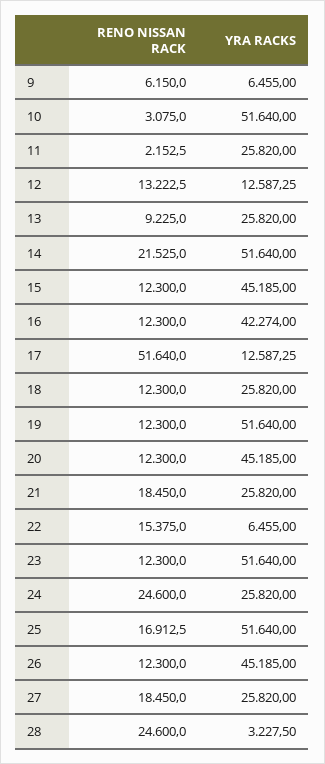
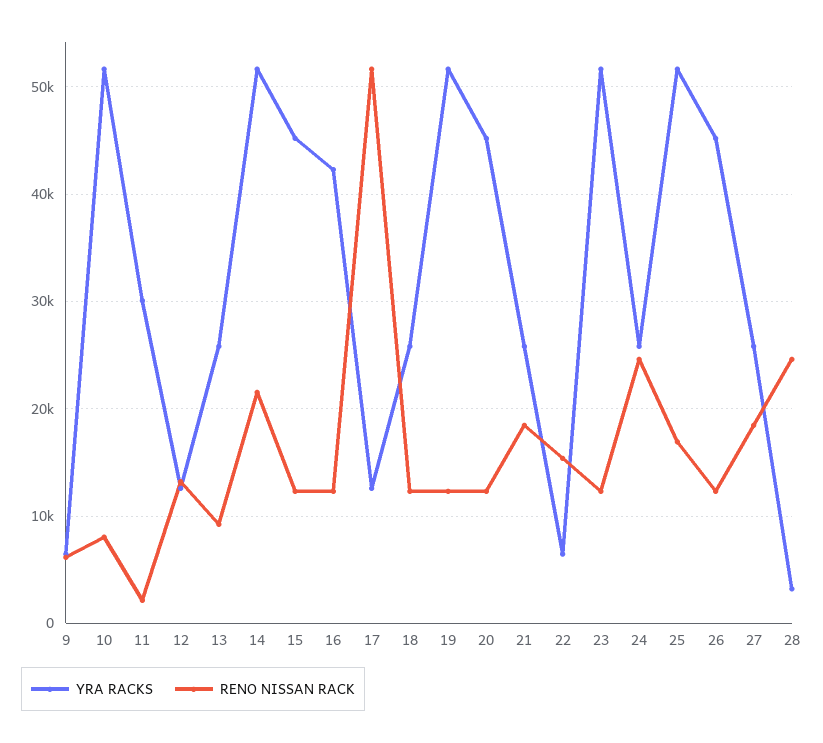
  {
    "RENO NISSAN RACK": {
      "9": 6150,
-     "10": 3075,
+     "10": 8000,
      "11": 2152.5,
      "12": 13222.5,
      "13": 9225,
      "14": 21525,
      "15": 12300,
      "16": 12300,
      "17": 51640,
      "18": 12300,
      "19": 12300,
      "20": 12300,
      "21": 18450,
      "22": 15375,
      "23": 12300,
      "24": 24600,
      "25": 16912.5,
      "26": 12300,
      "27": 18450,
      "28": 24600
    },
    "YRA RACKS": {
      "9": 6455,
      "10": 51640,
-     "11": 25820,
+     "11": 30000,
      "12": 12587.25,
      "13": 25820,
      "14": 51640,
      "15": 45185,
      "16": 42274,
      "17": 12587.25,
      "18": 25820,
      "19": 51640,
      "20": 45185,
      "21": 25820,
      "22": 6455,
      "23": 51640,
      "24": 25820,
      "25": 51640,
      "26": 45185,
      "27": 25820,
      "28": 3227.5
    }
  }

